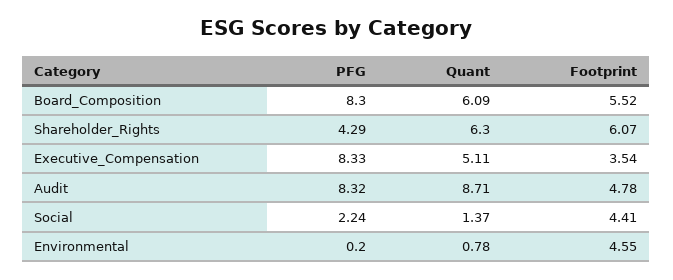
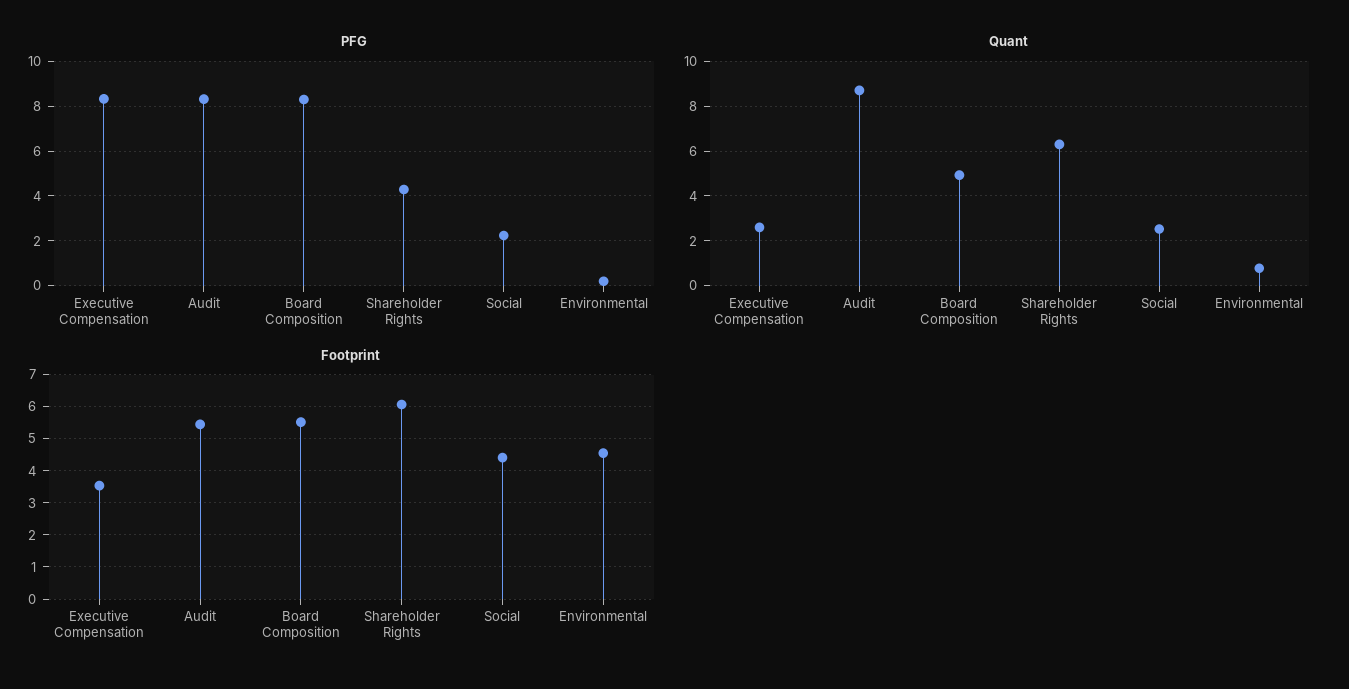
  {
    "PFG": {
      "Board_Composition": 8.3,
      "Shareholder_Rights": 4.29,
      "Executive_Compensation": 8.33,
      "Audit": 8.32,
      "Social": 2.24,
      "Environmental": 0.2
    },
    "Quant": {
-     "Board_Composition": 6.09,
+     "Board_Composition": 5,
      "Shareholder_Rights": 6.3,
-     "Executive_Compensation": 5.11,
+     "Executive_Compensation": 2.5,
      "Audit": 8.71,
-     "Social": 1.37,
+     "Social": 2.5,
      "Environmental": 0.78
    },
    "Footprint": {
      "Board_Composition": 5.52,
      "Shareholder_Rights": 6.07,
      "Executive_Compensation": 3.54,
-     "Audit": 4.78,
+     "Audit": 5.4,
      "Social": 4.41,
      "Environmental": 4.55
    }
  }

